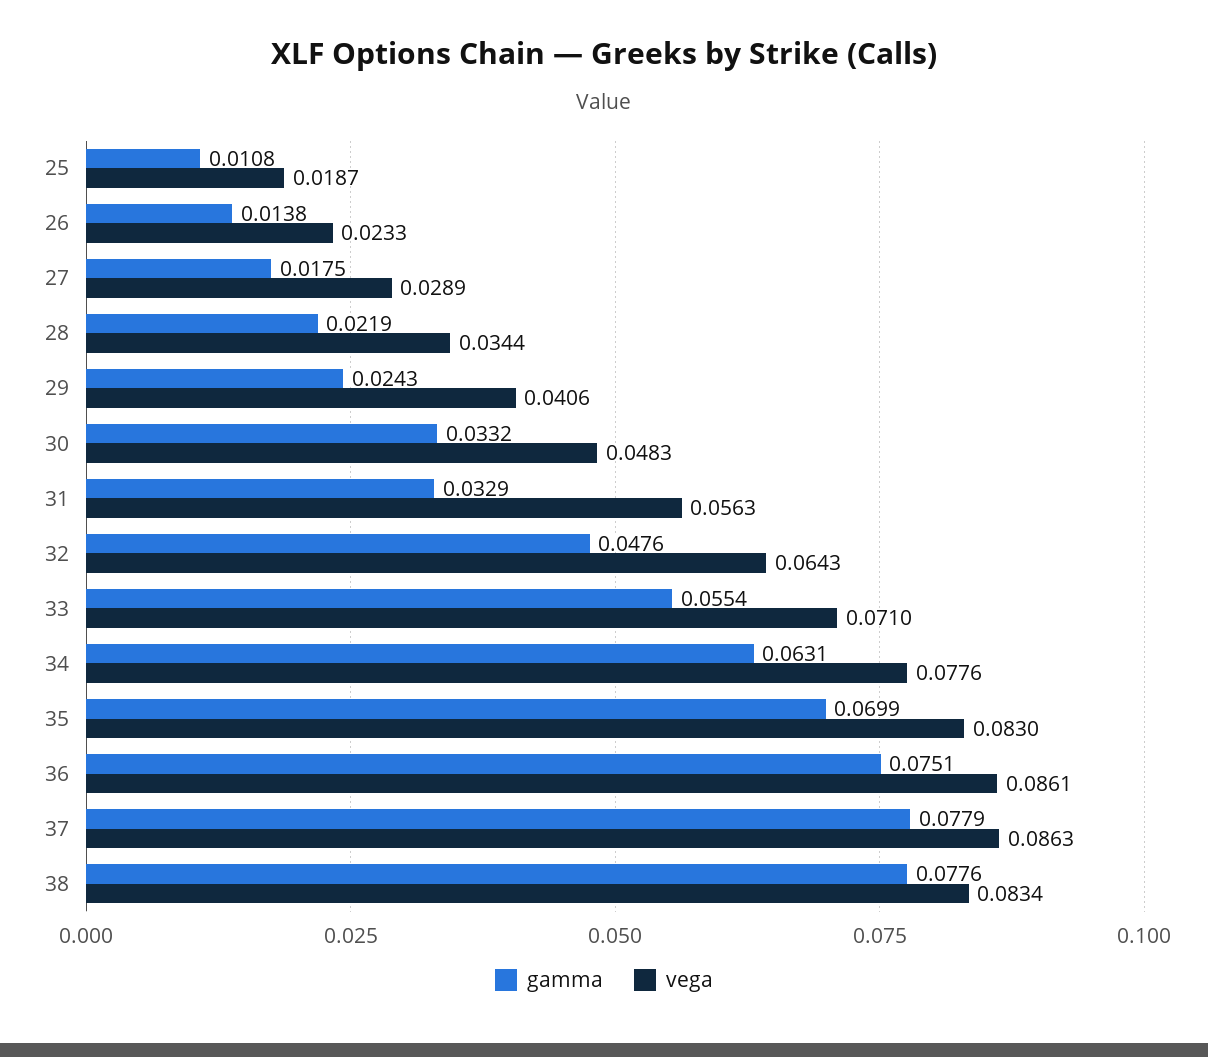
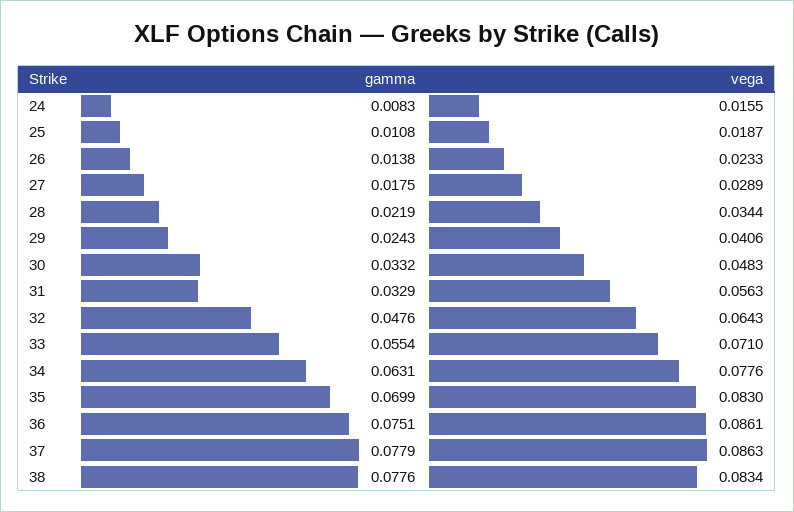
  {
    "gamma": {
      "25": 0.0108,
      "26": 0.0138,
      "27": 0.0175,
      "28": 0.0219,
      "29": 0.0243,
      "30": 0.0332,
      "31": 0.0329,
      "32": 0.0476,
      "33": 0.0554,
      "34": 0.0631,
      "35": 0.0699,
      "36": 0.0751,
      "37": 0.0779,
-     "38": 0.0776
+     "38": 0.0776,
+     "24": 0.0083
    },
    "vega": {
      "25": 0.0187,
      "26": 0.0233,
      "27": 0.0289,
      "28": 0.0344,
      "29": 0.0406,
      "30": 0.0483,
      "31": 0.0563,
      "32": 0.0643,
      "33": 0.071,
      "34": 0.0776,
      "35": 0.083,
      "36": 0.0861,
      "37": 0.0863,
-     "38": 0.0834
+     "38": 0.0834,
+     "24": 0.0155
    }
  }

